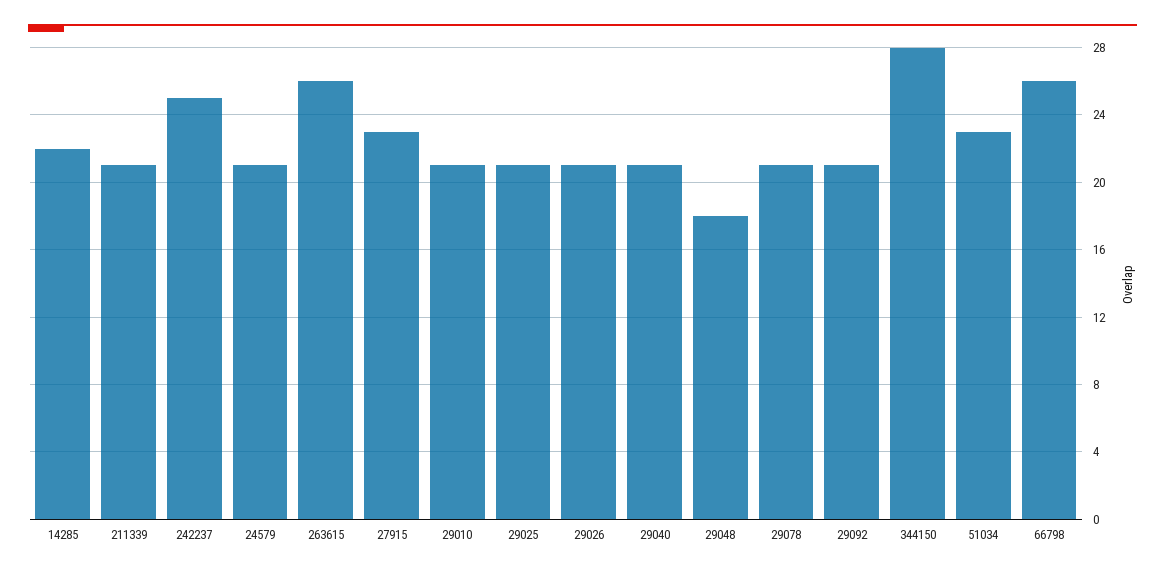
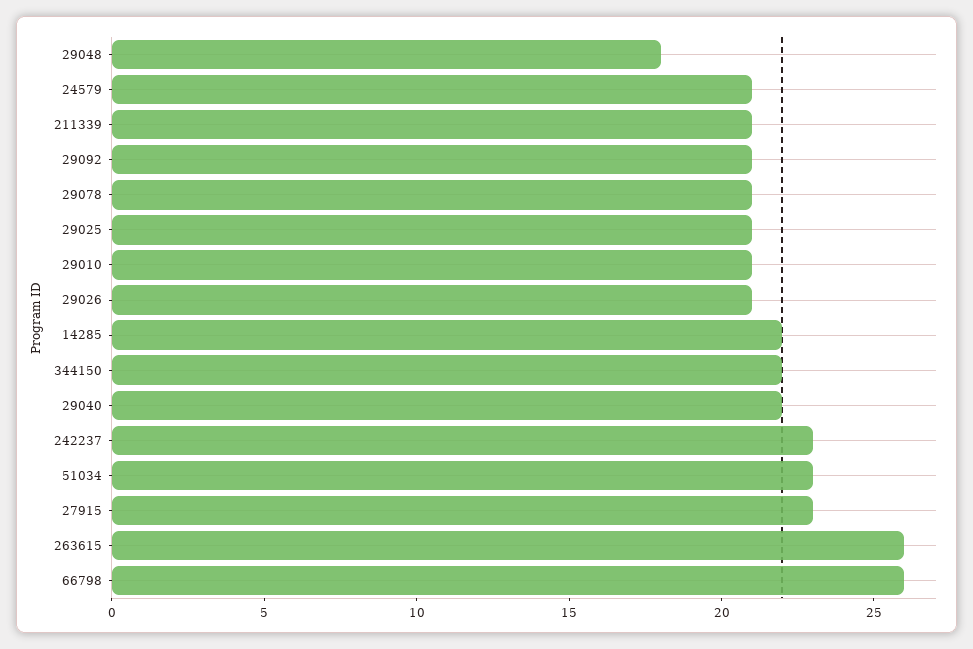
  {
    "14285": 22,
    "211339": 21,
-   "242237": 25,
+   "242237": 23,
    "24579": 21,
    "263615": 26,
    "27915": 23,
    "29010": 21,
    "29025": 21,
    "29026": 21,
-   "29040": 21,
+   "29040": 22,
    "29048": 18,
    "29078": 21,
    "29092": 21,
-   "344150": 28,
+   "344150": 22,
    "51034": 23,
    "66798": 26
  }

